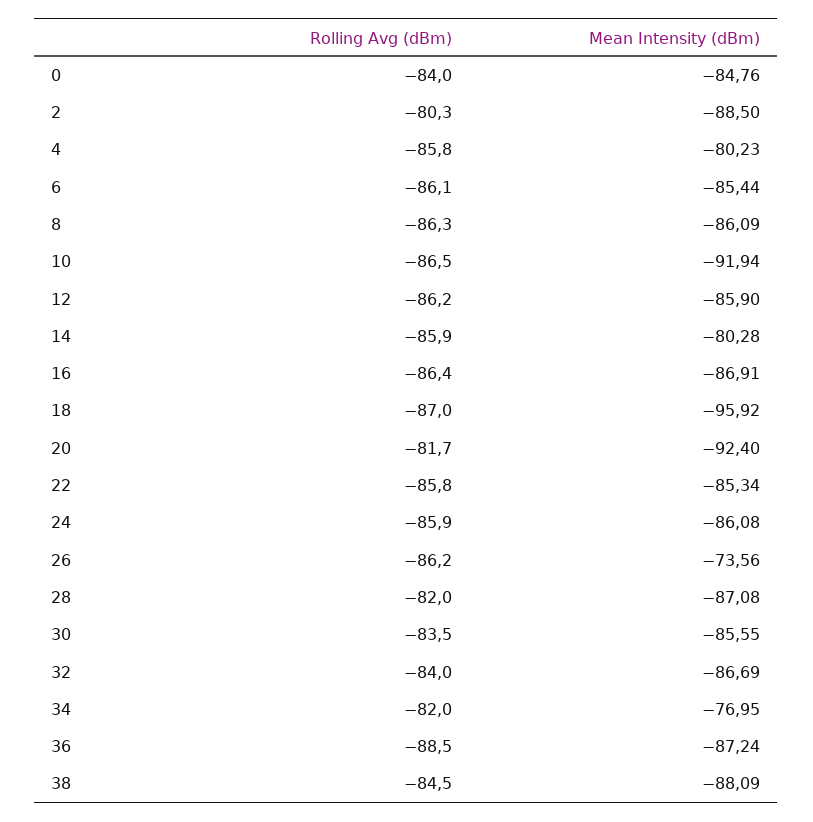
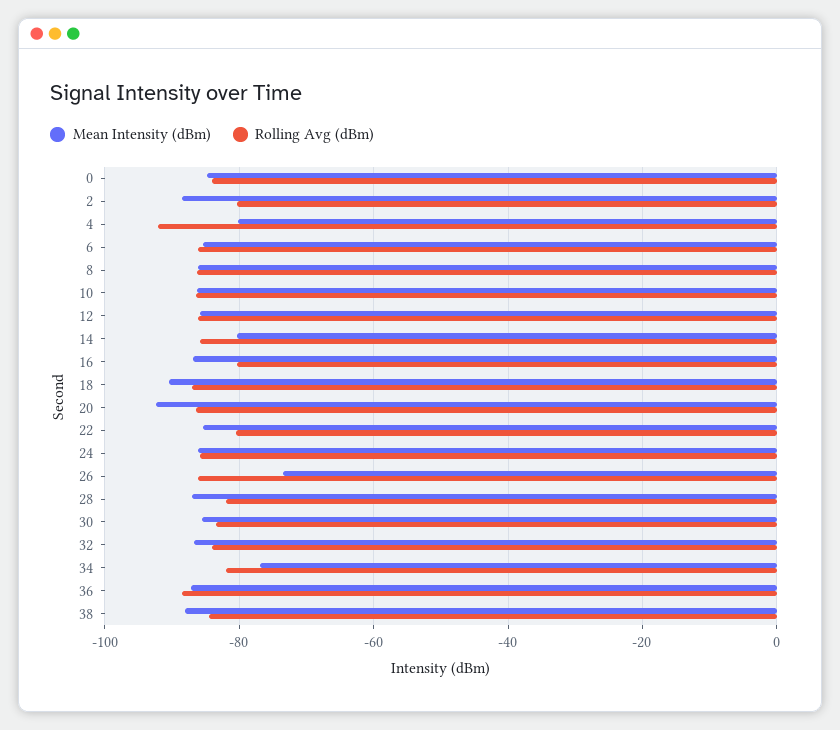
  {
    "Rolling Avg (dBm)": {
      "0": -84,
      "2": -80.3,
-     "4": -85.8,
+     "4": -92,
      "6": -86.1,
      "8": -86.3,
      "10": -86.5,
      "12": -86.2,
      "14": -85.9,
-     "16": -86.4,
+     "16": -80,
      "18": -87,
-     "20": -81.7,
+     "20": -86,
-     "22": -85.8,
+     "22": -80,
      "24": -85.9,
      "26": -86.2,
      "28": -82,
      "30": -83.5,
      "32": -84,
      "34": -82,
      "36": -88.5,
      "38": -84.5
    },
    "Mean Intensity (dBm)": {
      "0": -84.76,
      "2": -88.5,
      "4": -80.23,
      "6": -85.44,
      "8": -86.09,
-     "10": -91.94,
+     "10": -86,
      "12": -85.9,
      "14": -80.28,
      "16": -86.91,
-     "18": -95.92,
+     "18": -90,
      "20": -92.4,
      "22": -85.34,
      "24": -86.08,
      "26": -73.56,
      "28": -87.08,
      "30": -85.55,
      "32": -86.69,
      "34": -76.95,
      "36": -87.24,
      "38": -88.09
    }
  }

